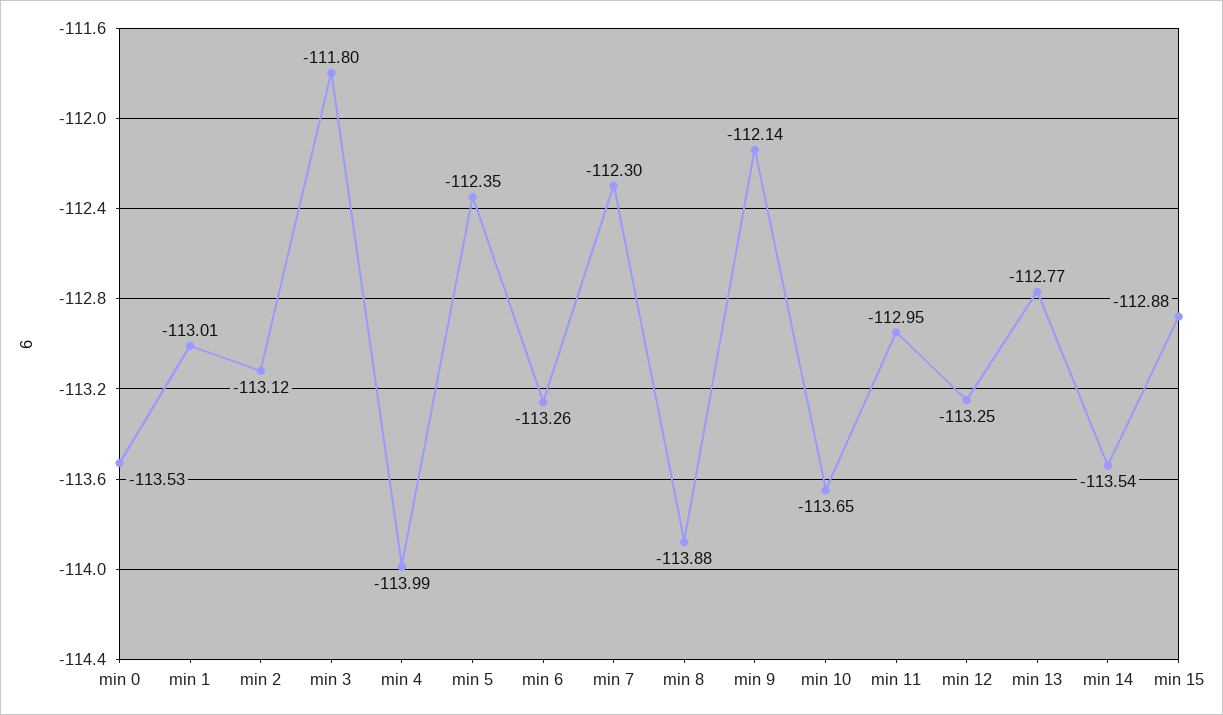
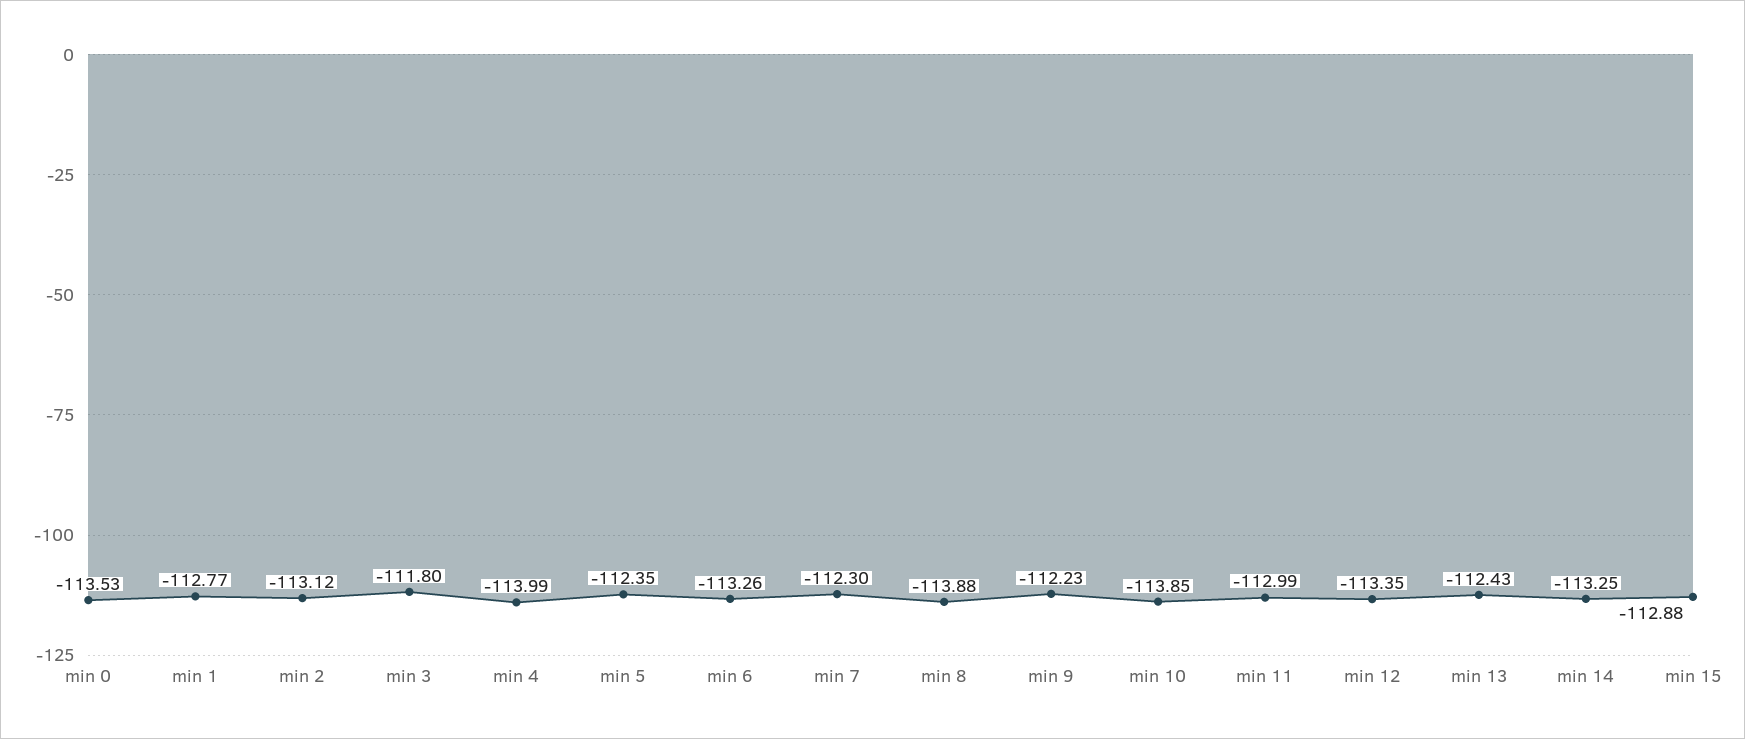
  {
    "min 0": -113.53,
-   "min 1": -113.01,
+   "min 1": -112.77,
    "min 2": -113.12,
    "min 3": -111.8,
    "min 4": -113.99,
    "min 5": -112.35,
    "min 6": -113.26,
    "min 7": -112.3,
    "min 8": -113.88,
-   "min 9": -112.14,
+   "min 9": -112.23,
-   "min 10": -113.65,
+   "min 10": -113.85,
-   "min 11": -112.95,
+   "min 11": -112.99,
-   "min 12": -113.25,
+   "min 12": -113.35,
-   "min 13": -112.77,
+   "min 13": -112.43,
-   "min 14": -113.54,
+   "min 14": -113.25,
    "min 15": -112.88
  }

